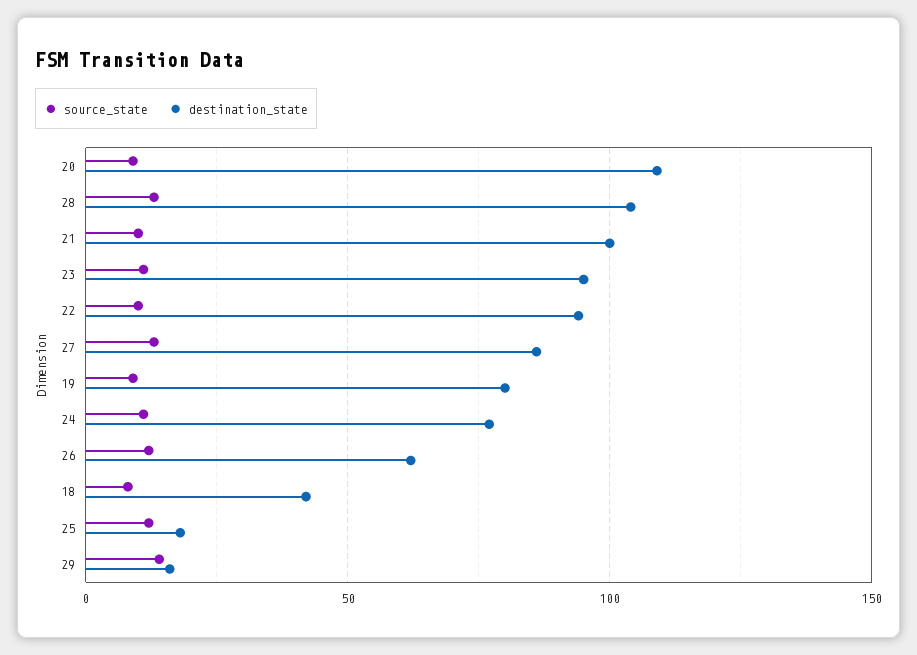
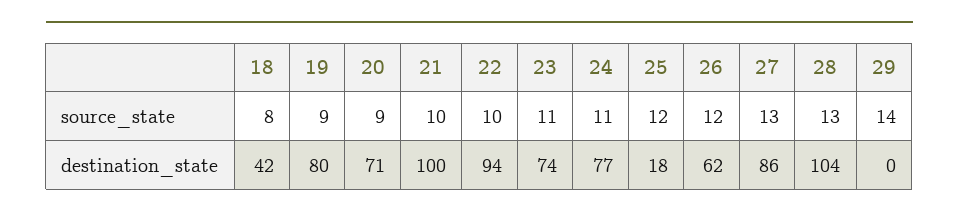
  {
    "source_state": {
      "20": 9,
      "28": 13,
      "21": 10,
      "23": 11,
      "22": 10,
      "27": 13,
      "19": 9,
      "24": 11,
      "26": 12,
      "18": 8,
      "25": 12,
      "29": 14
    },
    "destination_state": {
-     "20": 110,
+     "20": 71,
      "28": 104,
      "21": 100,
-     "23": 95,
+     "23": 74,
      "22": 94,
      "27": 86,
      "19": 80,
      "24": 77,
      "26": 62,
      "18": 42,
      "25": 18,
-     "29": 15
+     "29": 0
    }
  }

